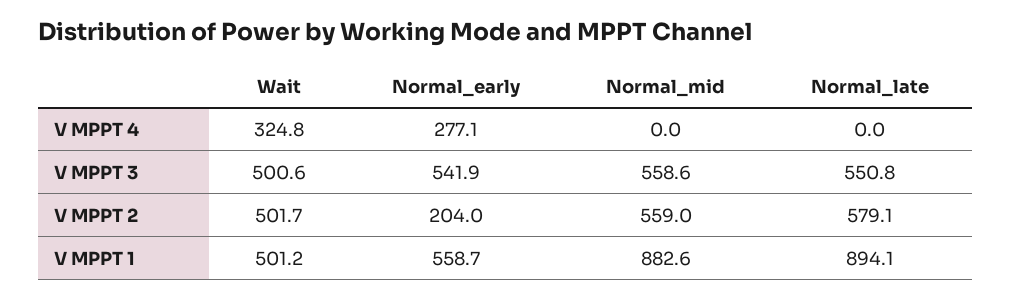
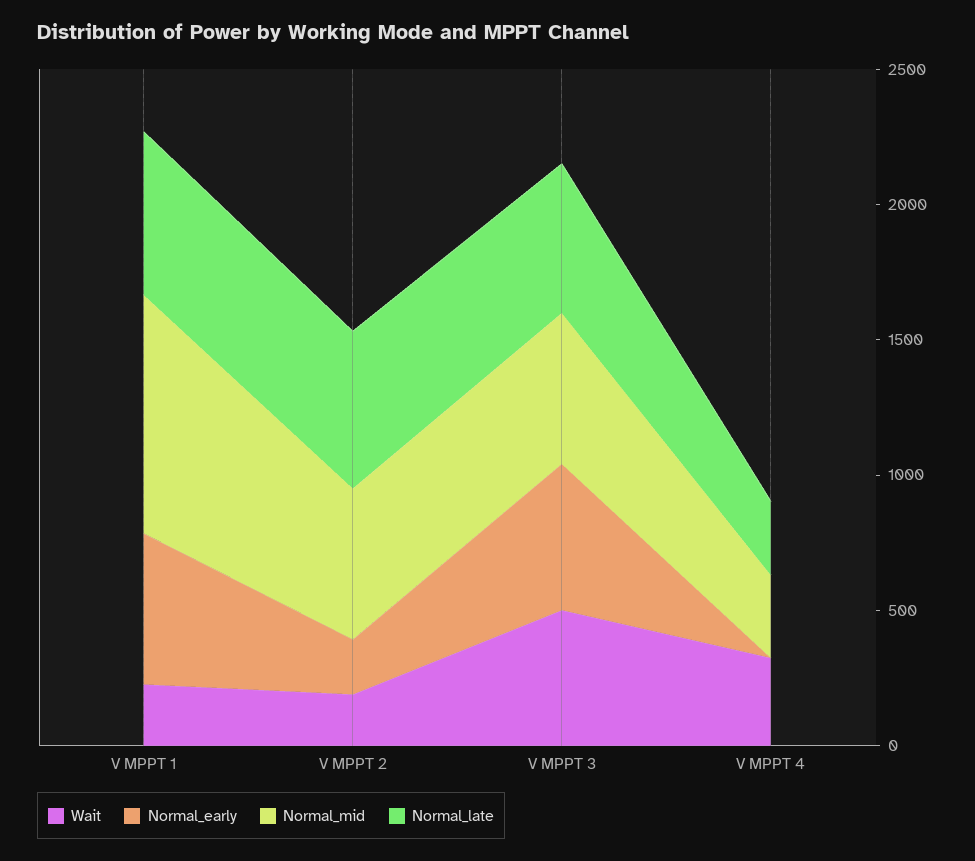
  {
    "Wait": {
      "V MPPT 4": 324.8,
      "V MPPT 3": 500.6,
-     "V MPPT 2": 501.7,
+     "V MPPT 2": 200,
-     "V MPPT 1": 501.2
+     "V MPPT 1": 200
    },
    "Normal_early": {
-     "V MPPT 4": 277.1,
+     "V MPPT 4": 0,
      "V MPPT 3": 541.9,
      "V MPPT 2": 204,
      "V MPPT 1": 558.7
    },
    "Normal_mid": {
-     "V MPPT 4": 0,
+     "V MPPT 4": 300,
      "V MPPT 3": 558.6,
      "V MPPT 2": 559,
      "V MPPT 1": 882.6
    },
    "Normal_late": {
-     "V MPPT 4": 0,
+     "V MPPT 4": 300,
      "V MPPT 3": 550.8,
      "V MPPT 2": 579.1,
-     "V MPPT 1": 894.1
+     "V MPPT 1": 600
    }
  }

